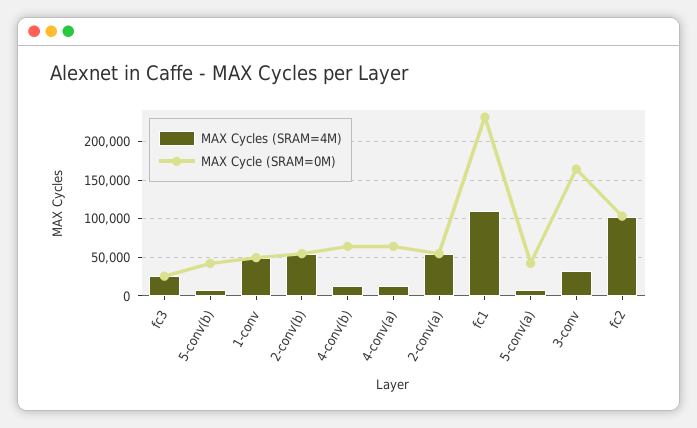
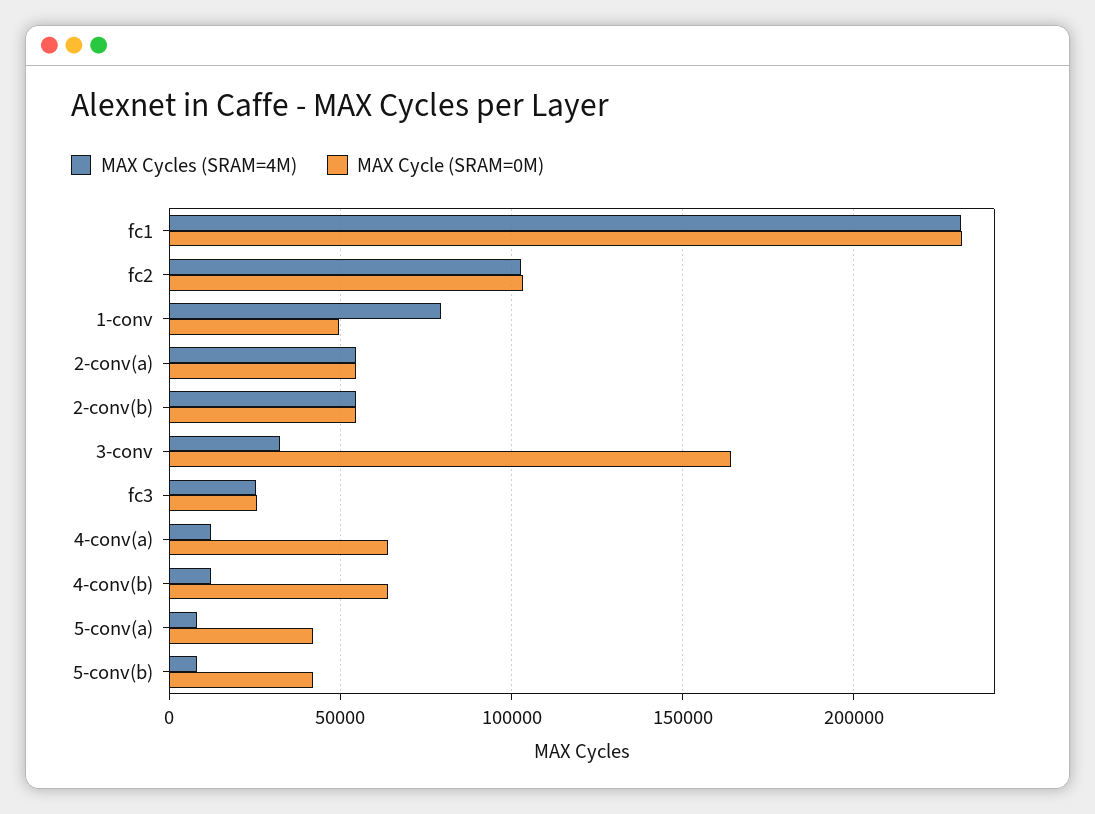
  {
    "MAX Cycles (SRAM=4M)": {
      "fc3": 25000,
      "5-conv(b)": 10000,
-     "1-conv": 50000,
+     "1-conv": 80000,
      "2-conv(b)": 55000,
      "4-conv(b)": 10000,
      "4-conv(a)": 10000,
      "2-conv(a)": 55000,
-     "fc1": 110000,
+     "fc1": 230000,
      "5-conv(a)": 10000,
      "3-conv": 30000,
      "fc2": 105000
    },
    "MAX Cycle (SRAM=0M)": {
      "fc3": 25000,
      "5-conv(b)": 40000,
      "1-conv": 50000,
      "2-conv(b)": 55000,
      "4-conv(b)": 65000,
      "4-conv(a)": 65000,
      "2-conv(a)": 55000,
      "fc1": 230000,
      "5-conv(a)": 40000,
      "3-conv": 165000,
      "fc2": 105000
    }
  }

